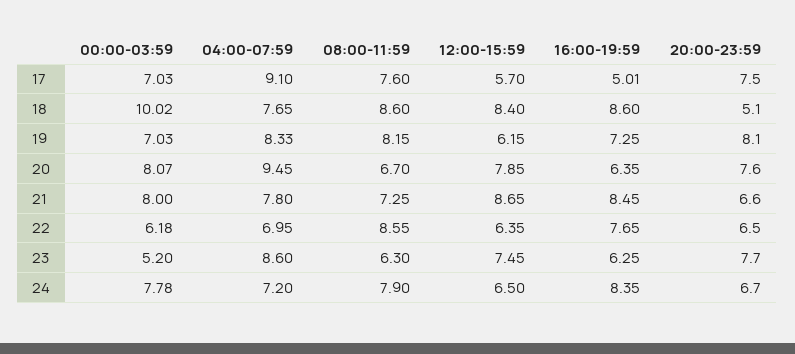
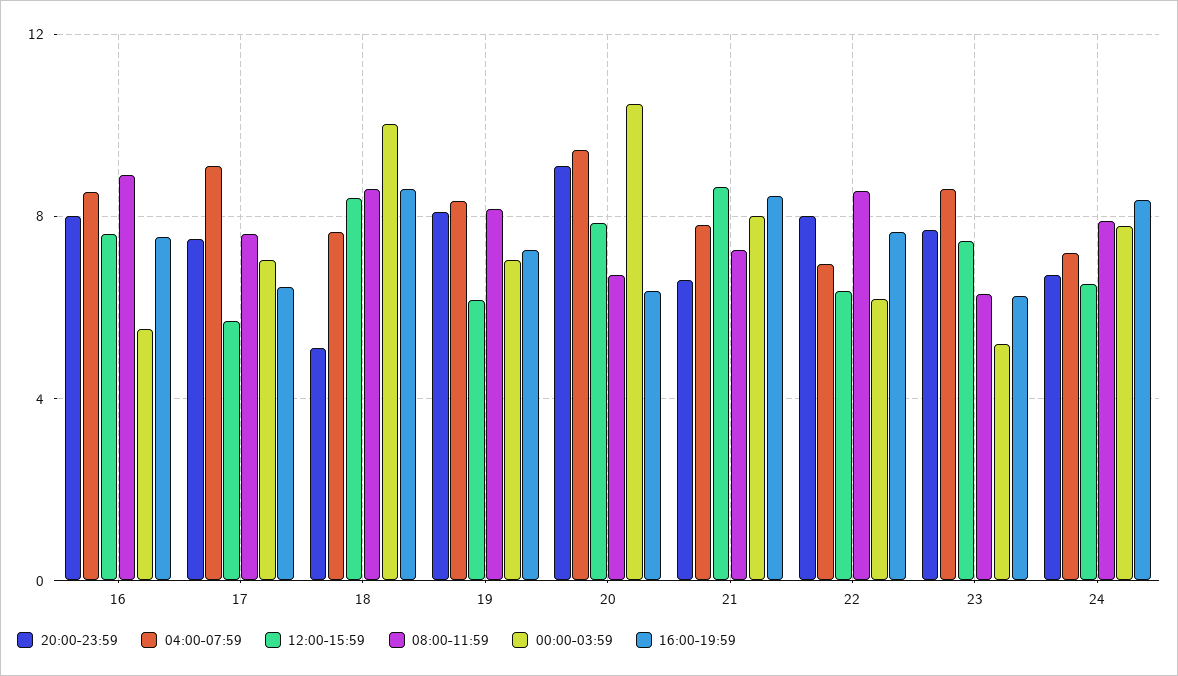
  {
    "00:00-03:59": {
      "17": 7.03,
      "18": 10.02,
      "19": 7.03,
-     "20": 8.07,
+     "20": 10.5,
      "21": 8,
      "22": 6.18,
      "23": 5.2,
-     "24": 7.78
+     "24": 7.78,
+     "16": 5.5
    },
    "04:00-07:59": {
      "17": 9.1,
      "18": 7.65,
      "19": 8.33,
      "20": 9.45,
      "21": 7.8,
      "22": 6.95,
      "23": 8.6,
-     "24": 7.2
+     "24": 7.2,
+     "16": 8.5
    },
    "08:00-11:59": {
      "17": 7.6,
      "18": 8.6,
      "19": 8.15,
      "20": 6.7,
      "21": 7.25,
      "22": 8.55,
      "23": 6.3,
-     "24": 7.9
+     "24": 7.9,
+     "16": 9
    },
    "12:00-15:59": {
      "17": 5.7,
      "18": 8.4,
      "19": 6.15,
      "20": 7.85,
      "21": 8.65,
      "22": 6.35,
      "23": 7.45,
-     "24": 6.5
+     "24": 6.5,
+     "16": 7.5
    },
    "16:00-19:59": {
-     "17": 5.01,
+     "17": 6.5,
      "18": 8.6,
      "19": 7.25,
      "20": 6.35,
      "21": 8.45,
      "22": 7.65,
      "23": 6.25,
-     "24": 8.35
+     "24": 8.35,
+     "16": 7.5
    },
    "20:00-23:59": {
      "17": 7.5,
      "18": 5.1,
      "19": 8.1,
-     "20": 7.6,
+     "20": 9,
      "21": 6.6,
-     "22": 6.5,
+     "22": 8,
      "23": 7.7,
-     "24": 6.7
+     "24": 6.7,
+     "16": 8
    }
  }

